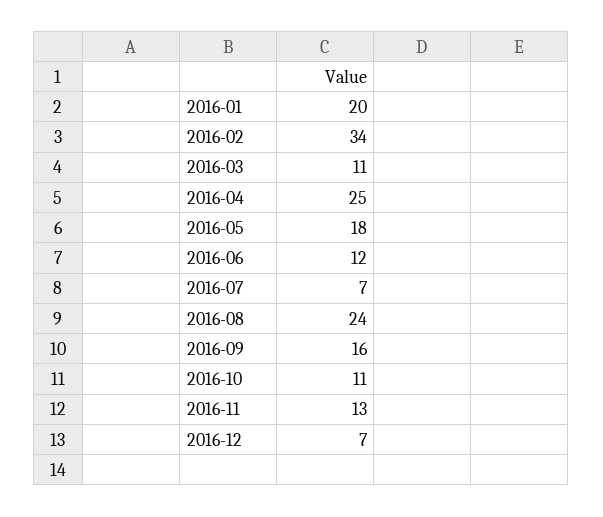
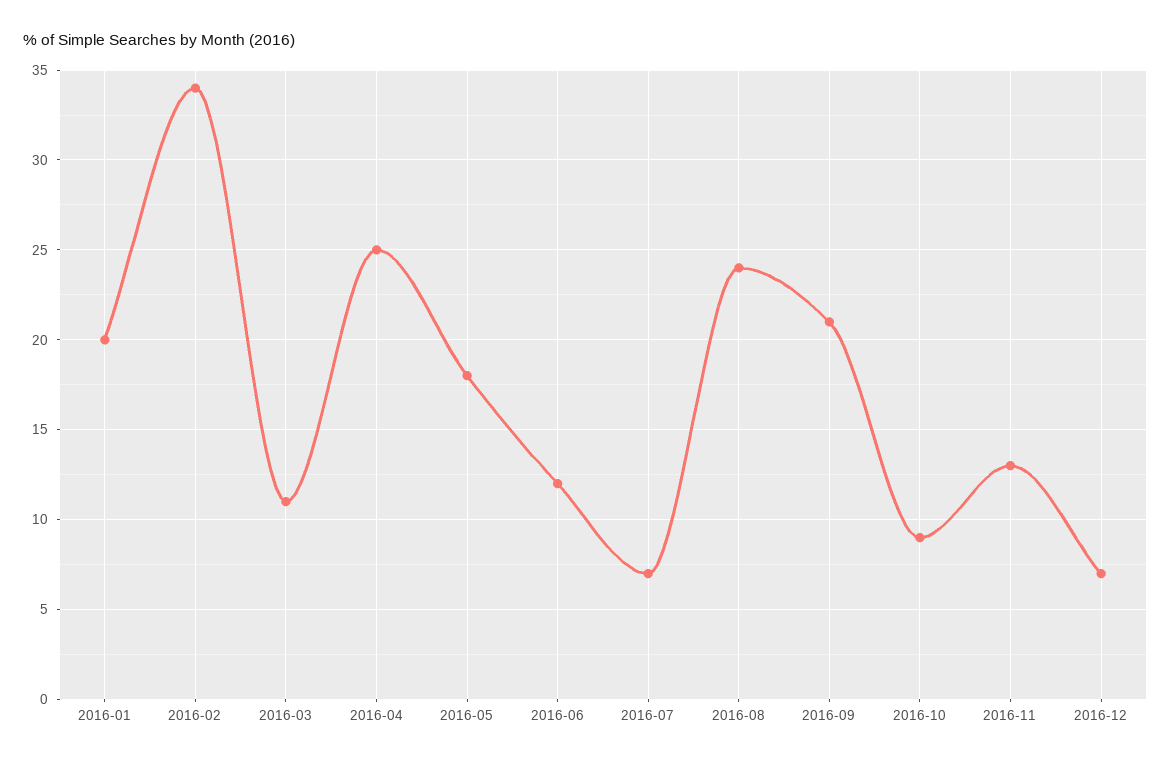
  {
    "2016-01": 20,
    "2016-02": 34,
    "2016-03": 11,
    "2016-04": 25,
    "2016-05": 18,
    "2016-06": 12,
    "2016-07": 7,
    "2016-08": 24,
-   "2016-09": 16,
+   "2016-09": 21,
-   "2016-10": 11,
+   "2016-10": 9,
    "2016-11": 13,
    "2016-12": 7
  }

